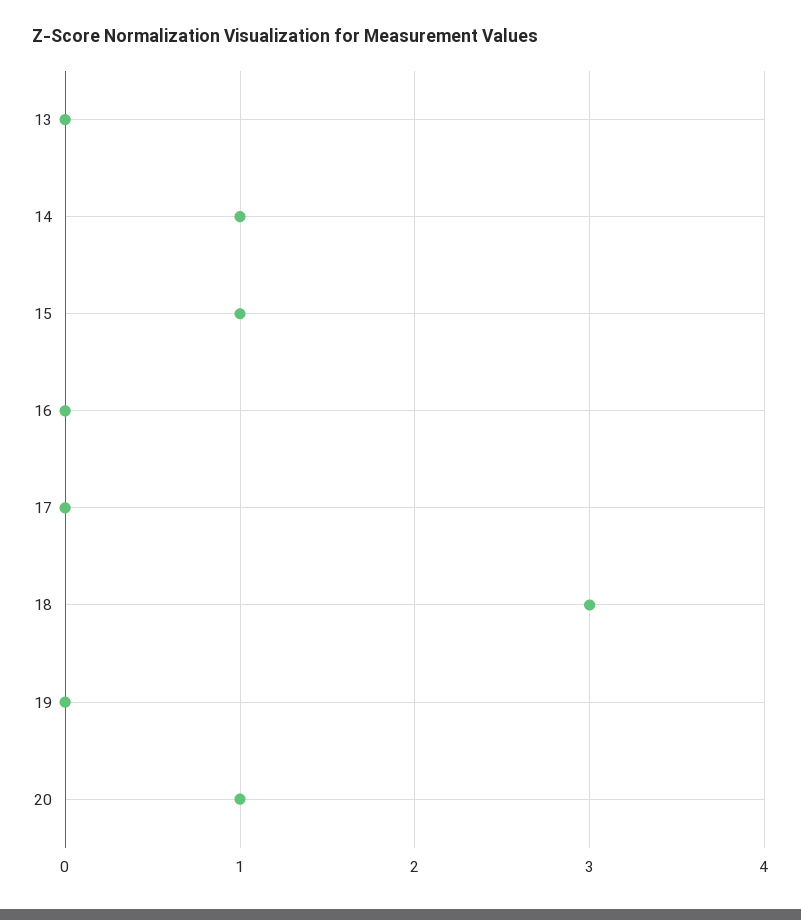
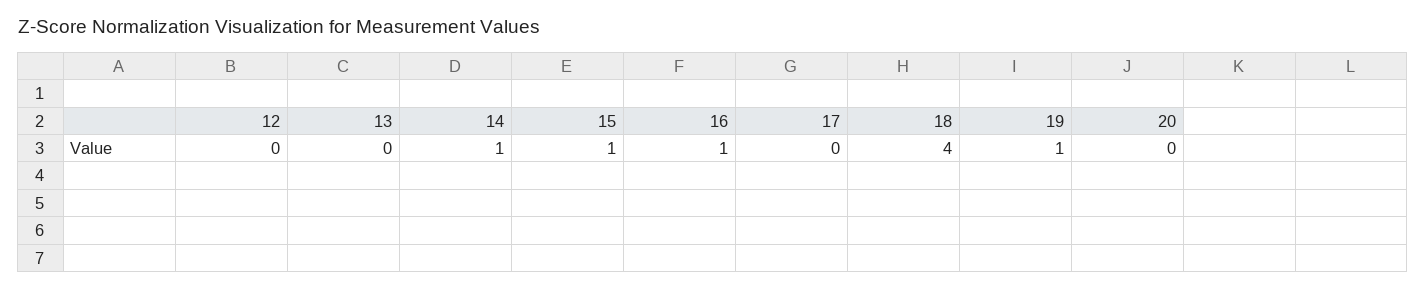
  {
    "13": 0,
    "14": 1,
    "15": 1,
-   "16": 0,
+   "16": 1,
    "17": 0,
-   "18": 3,
+   "18": 4,
-   "19": 0,
+   "19": 1,
-   "20": 1
+   "20": 0,
+   "12": 0
  }

